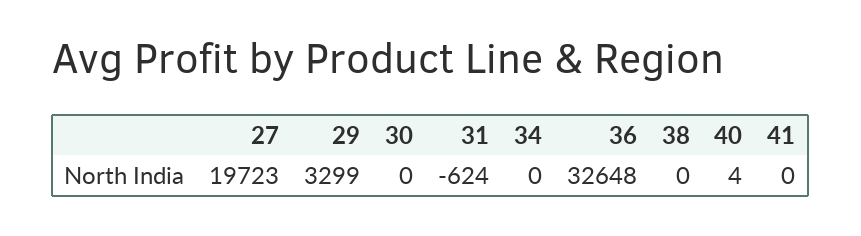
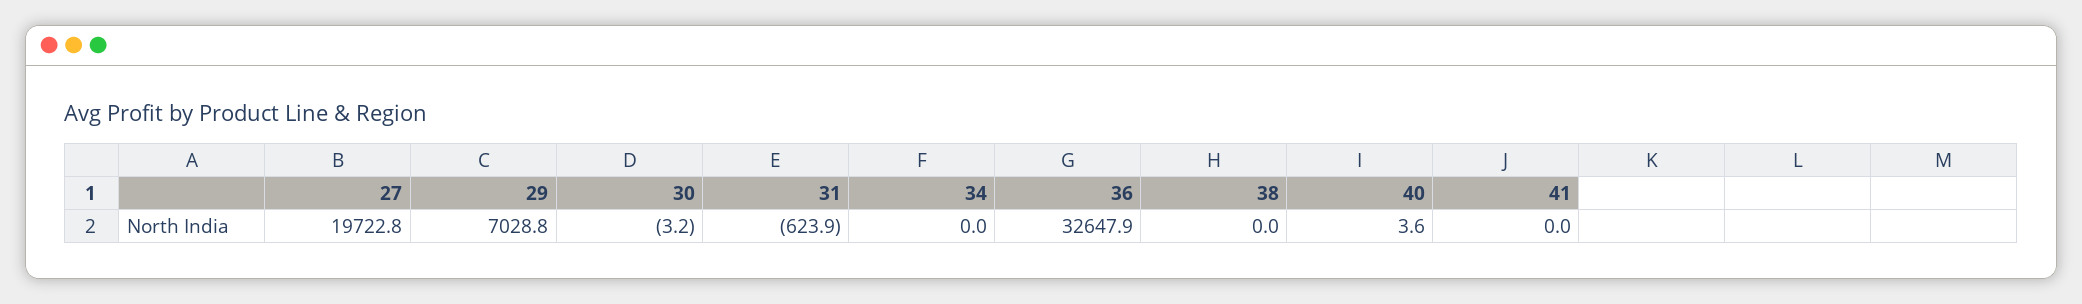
  {
    "27": 19722.8,
-   "29": 3299,
+   "29": 7028.8,
-   "30": 0,
+   "30": -3.2,
    "31": -623.9,
    "34": 0,
    "36": 32647.9,
    "38": 0,
    "40": 3.6,
    "41": 0
  }

